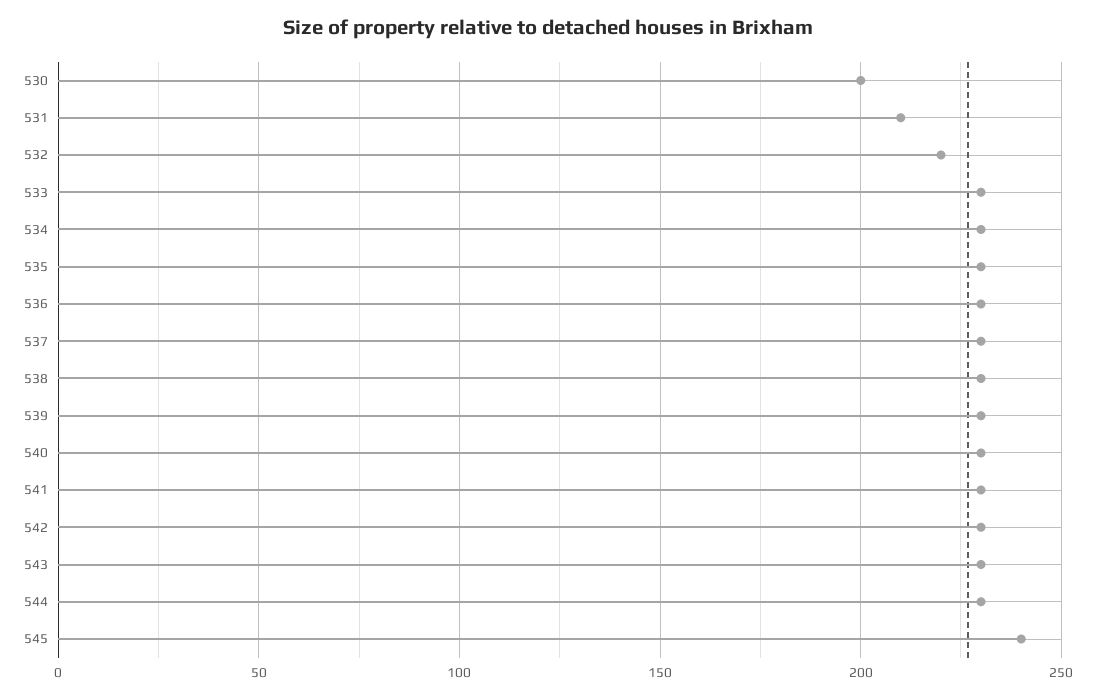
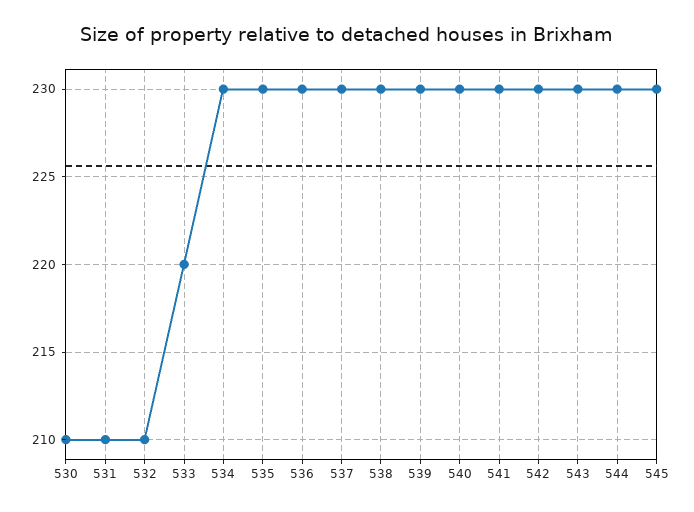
  {
-   "530": 200,
+   "530": 210,
    "531": 210,
-   "532": 220,
+   "532": 210,
-   "533": 230,
+   "533": 220,
    "534": 230,
    "535": 230,
    "536": 230,
    "537": 230,
    "538": 230,
    "539": 230,
    "540": 230,
    "541": 230,
    "542": 230,
    "543": 230,
    "544": 230,
-   "545": 240
+   "545": 230
  }

